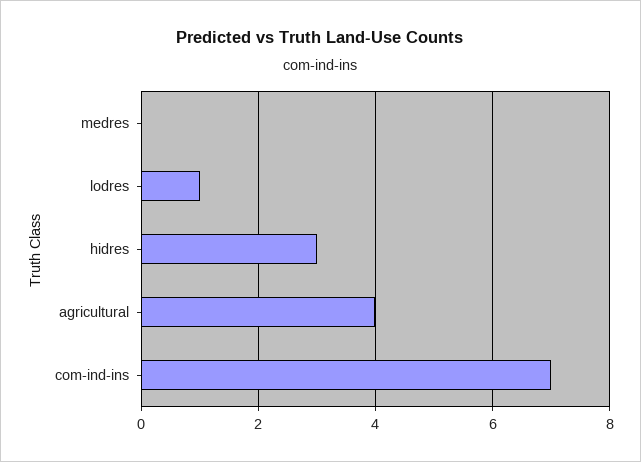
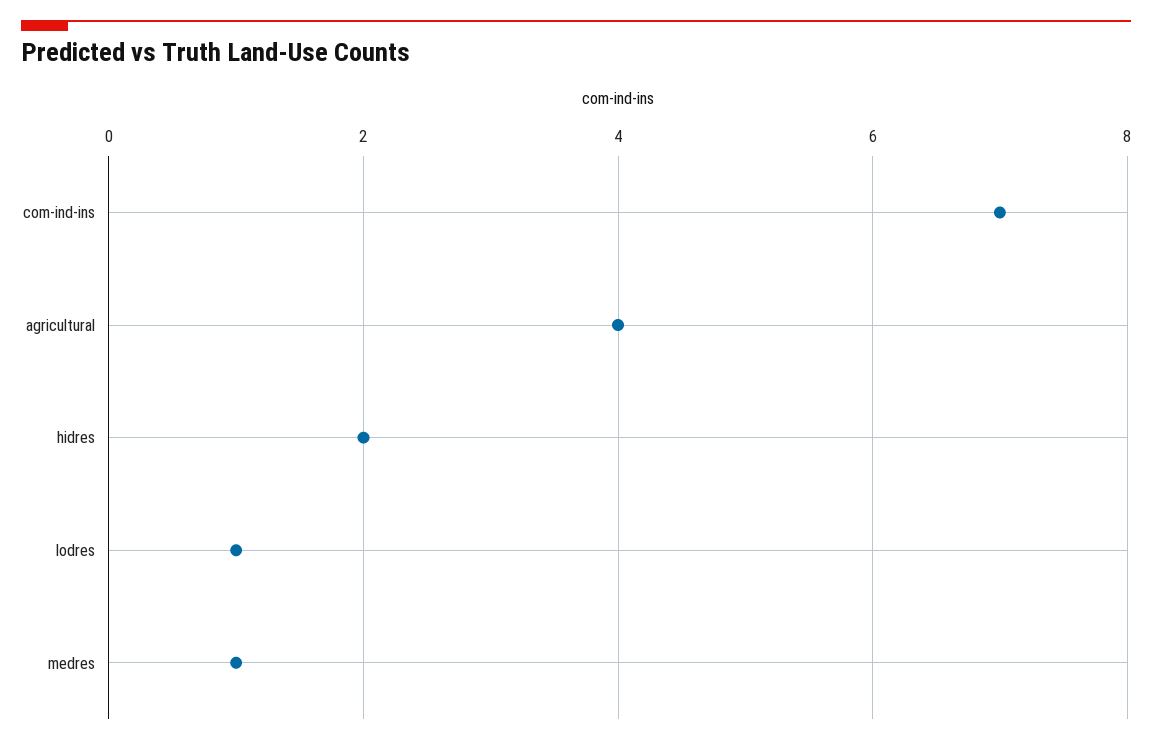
  {
-   "medres": 0,
+   "medres": 1,
    "lodres": 1,
-   "hidres": 3,
+   "hidres": 2,
    "agricultural": 4,
    "com-ind-ins": 7
  }

